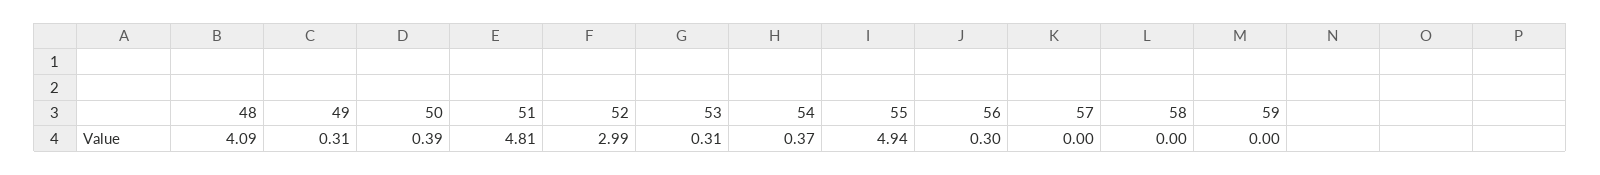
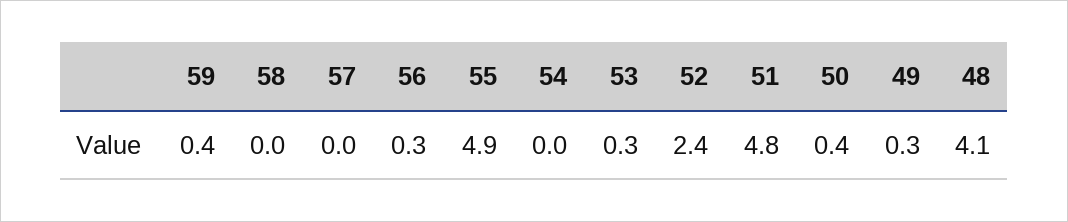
  {
    "48": 4.09,
    "49": 0.31,
    "50": 0.39,
    "51": 4.81,
-   "52": 2.99,
+   "52": 2.4,
    "53": 0.31,
-   "54": 0.37,
+   "54": 0,
    "55": 4.94,
    "56": 0.3,
    "57": 0,
    "58": 0,
-   "59": 0
+   "59": 0.4
  }

